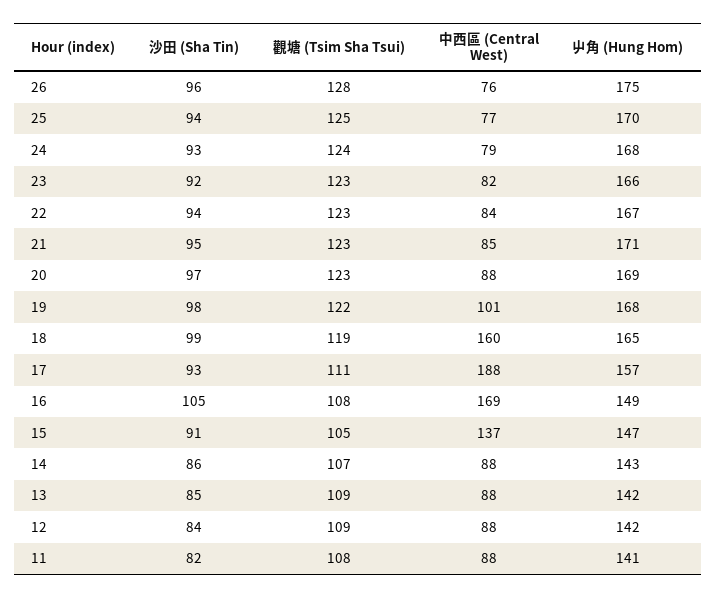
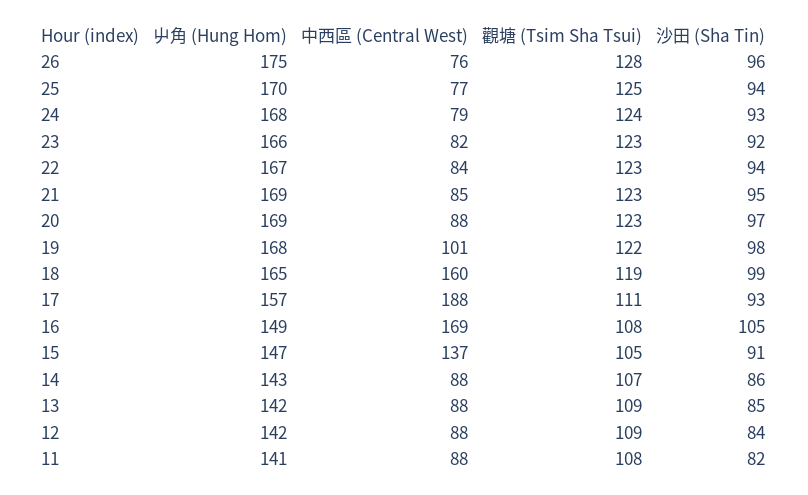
  {
    "沙田 (Sha Tin)": {
      "26": 96,
      "25": 94,
      "24": 93,
      "23": 92,
      "22": 94,
      "21": 95,
      "20": 97,
      "19": 98,
      "18": 99,
      "17": 93,
      "16": 105,
      "15": 91,
      "14": 86,
      "13": 85,
      "12": 84,
      "11": 82
    },
    "觀塘 (Tsim Sha Tsui)": {
      "26": 128,
      "25": 125,
      "24": 124,
      "23": 123,
      "22": 123,
      "21": 123,
      "20": 123,
      "19": 122,
      "18": 119,
      "17": 111,
      "16": 108,
      "15": 105,
      "14": 107,
      "13": 109,
      "12": 109,
      "11": 108
    },
    "中西區 (Central West)": {
      "26": 76,
      "25": 77,
      "24": 79,
      "23": 82,
      "22": 84,
      "21": 85,
      "20": 88,
      "19": 101,
      "18": 160,
      "17": 188,
      "16": 169,
      "15": 137,
      "14": 88,
      "13": 88,
      "12": 88,
      "11": 88
    },
    "屮角 (Hung Hom)": {
      "26": 175,
      "25": 170,
      "24": 168,
      "23": 166,
      "22": 167,
-     "21": 171,
+     "21": 169,
      "20": 169,
      "19": 168,
      "18": 165,
      "17": 157,
      "16": 149,
      "15": 147,
      "14": 143,
      "13": 142,
      "12": 142,
      "11": 141
    }
  }

